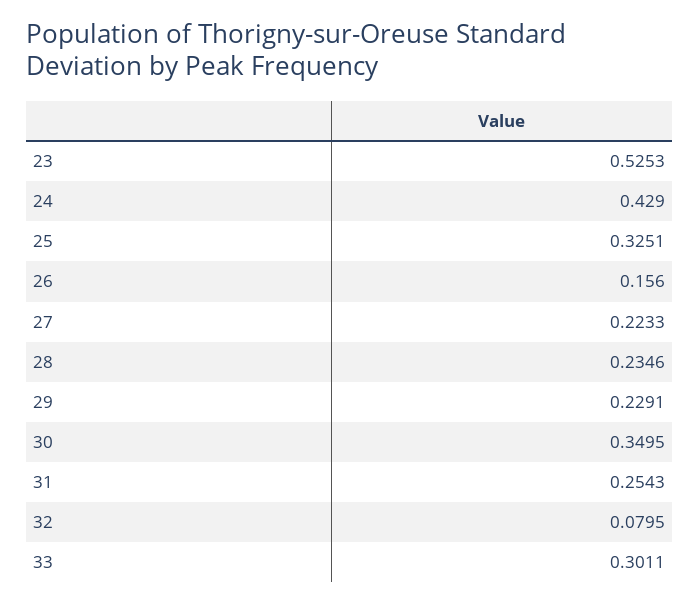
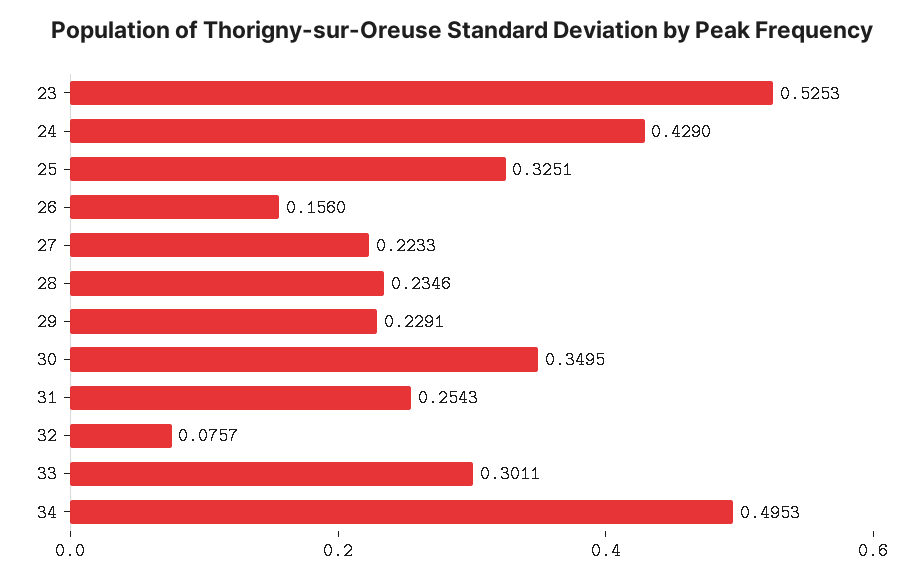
  {
    "23": 0.5253,
    "24": 0.429,
    "25": 0.3251,
    "26": 0.156,
    "27": 0.2233,
    "28": 0.2346,
    "29": 0.2291,
    "30": 0.3495,
    "31": 0.2543,
-   "32": 0.0795,
+   "32": 0.0757,
-   "33": 0.3011
+   "33": 0.3011,
+   "34": 0.4953
  }

